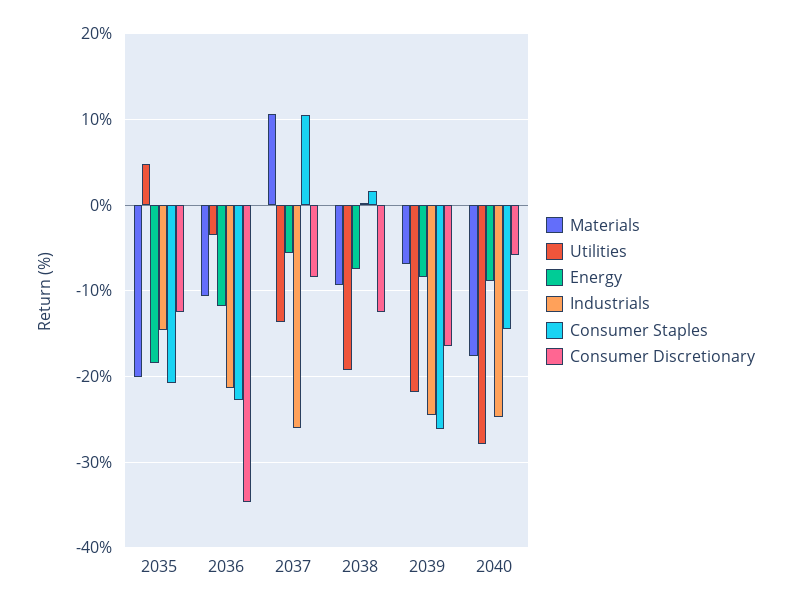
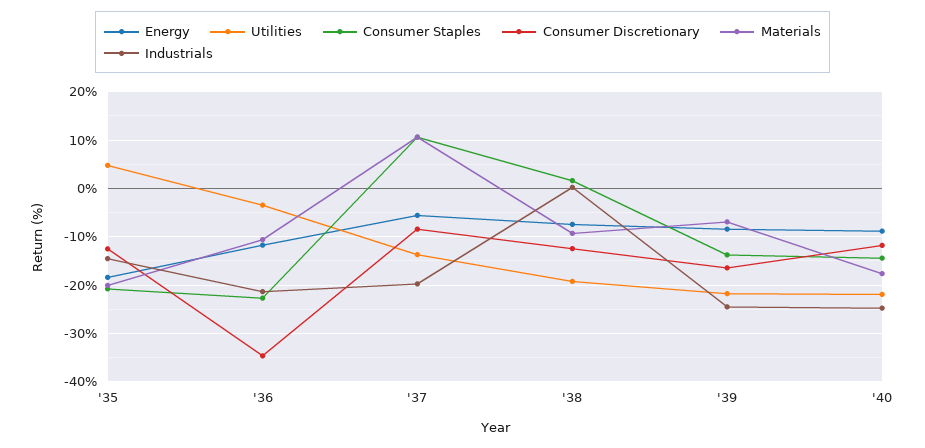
  {
    "Materials": {
      "2035": -20,
      "2036": -11,
      "2037": 11,
      "2038": -9,
      "2039": -7,
      "2040": -18
    },
    "Utilities": {
      "2035": 5,
      "2036": -3,
      "2037": -14,
      "2038": -19,
      "2039": -22,
-     "2040": -28
+     "2040": -22
    },
    "Energy": {
      "2035": -18,
      "2036": -12,
      "2037": -6,
      "2038": -7,
      "2039": -8,
      "2040": -9
    },
    "Industrials": {
      "2035": -15,
      "2036": -21,
-     "2037": -26,
+     "2037": -20,
      "2038": 0,
      "2039": -24,
      "2040": -25
    },
    "Consumer Staples": {
      "2035": -21,
      "2036": -23,
      "2037": 11,
      "2038": 2,
-     "2039": -26,
+     "2039": -14,
      "2040": -14
    },
    "Consumer Discretionary": {
      "2035": -13,
      "2036": -35,
      "2037": -8,
      "2038": -12,
      "2039": -16,
-     "2040": -6
+     "2040": -12
    }
  }

